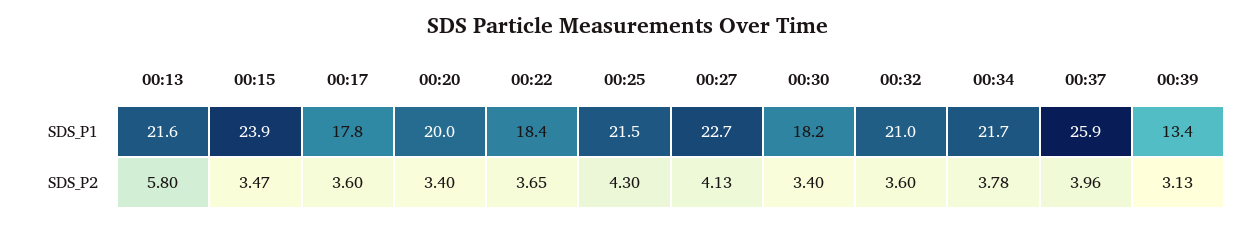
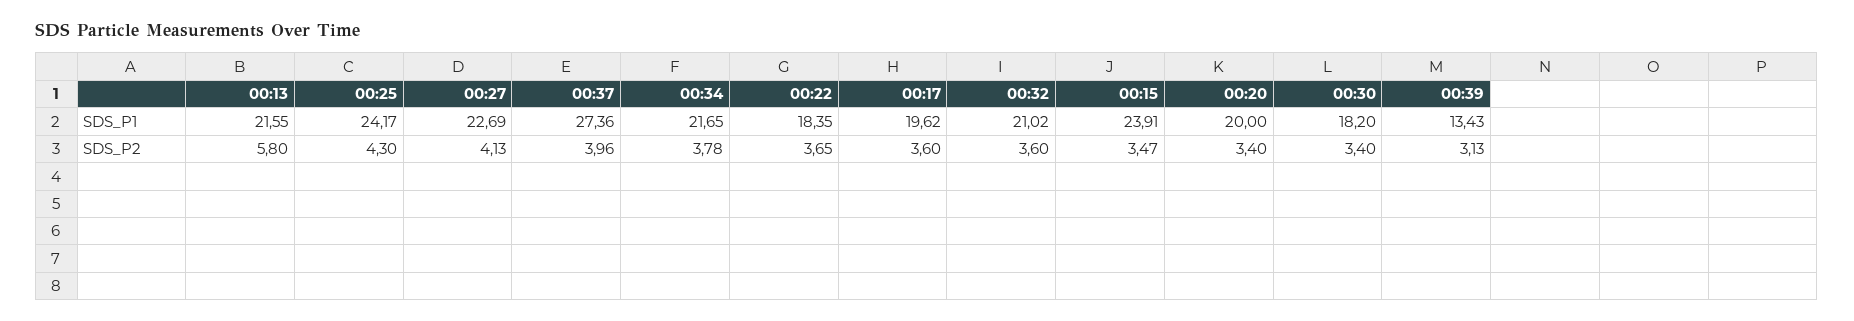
  {
    "00:13": {
      "SDS_P1": 21.55,
      "SDS_P2": 5.8
    },
    "00:15": {
      "SDS_P1": 23.91,
      "SDS_P2": 3.47
    },
    "00:17": {
-     "SDS_P1": 17.8,
+     "SDS_P1": 19.62,
      "SDS_P2": 3.6
    },
    "00:20": {
      "SDS_P1": 20,
      "SDS_P2": 3.4
    },
    "00:22": {
      "SDS_P1": 18.35,
      "SDS_P2": 3.65
    },
    "00:25": {
-     "SDS_P1": 21.5,
+     "SDS_P1": 24.17,
      "SDS_P2": 4.3
    },
    "00:27": {
      "SDS_P1": 22.69,
      "SDS_P2": 4.13
    },
    "00:30": {
      "SDS_P1": 18.2,
      "SDS_P2": 3.4
    },
    "00:32": {
      "SDS_P1": 21.02,
      "SDS_P2": 3.6
    },
    "00:34": {
      "SDS_P1": 21.65,
      "SDS_P2": 3.78
    },
    "00:37": {
-     "SDS_P1": 25.9,
+     "SDS_P1": 27.36,
      "SDS_P2": 3.96
    },
    "00:39": {
      "SDS_P1": 13.43,
      "SDS_P2": 3.13
    }
  }

